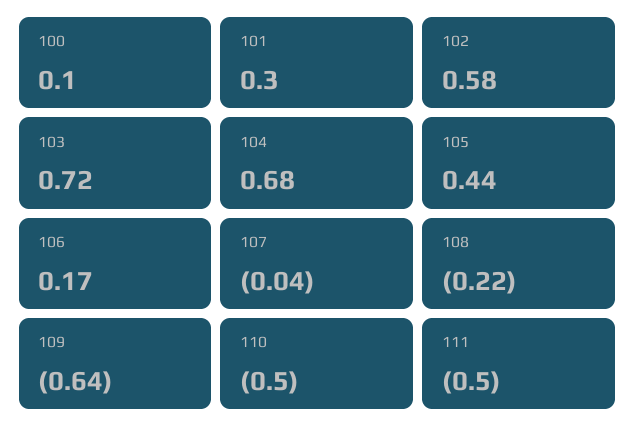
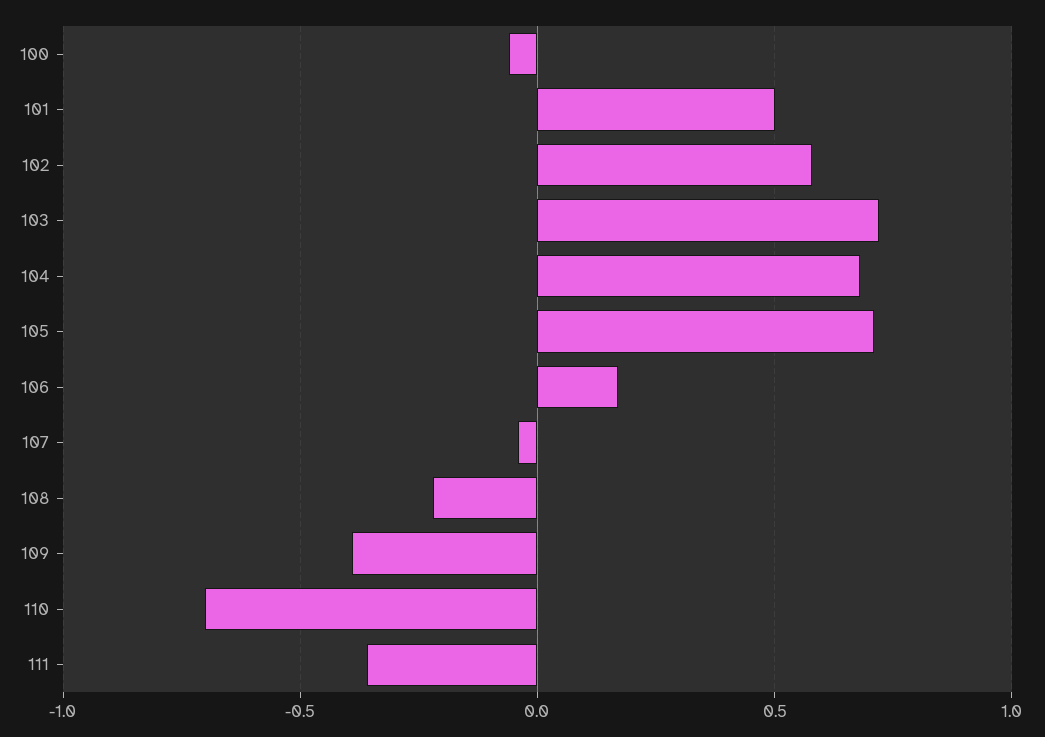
  {
-   "100": 0.1,
+   "100": -0.05,
-   "101": 0.3,
+   "101": 0.5,
    "102": 0.58,
    "103": 0.72,
    "104": 0.68,
-   "105": 0.44,
+   "105": 0.7,
    "106": 0.17,
    "107": -0.04,
    "108": -0.22,
-   "109": -0.64,
+   "109": -0.4,
-   "110": -0.5,
+   "110": -0.7,
-   "111": -0.5
+   "111": -0.35
  }

